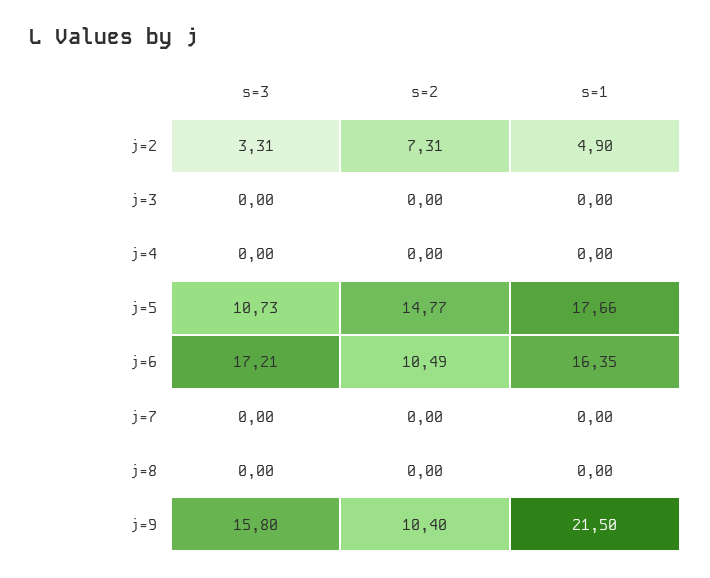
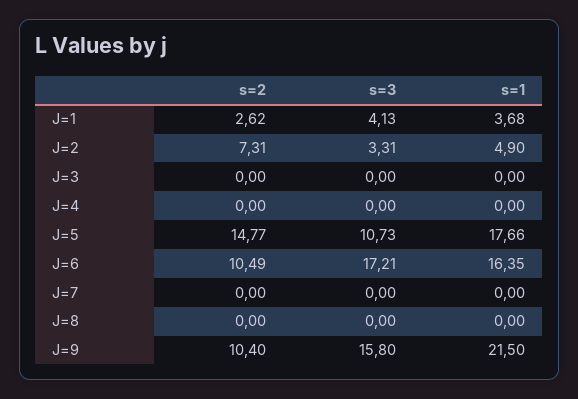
  {
    "s=3": {
      "j=2": 3.31,
      "j=3": 0,
      "j=4": 0,
      "j=5": 10.73,
      "j=6": 17.21,
      "j=7": 0,
      "j=8": 0,
-     "j=9": 15.8
+     "j=9": 15.8,
+     "J=1": 4.13
    },
    "s=2": {
      "j=2": 7.31,
      "j=3": 0,
      "j=4": 0,
      "j=5": 14.77,
      "j=6": 10.49,
      "j=7": 0,
      "j=8": 0,
-     "j=9": 10.4
+     "j=9": 10.4,
+     "J=1": 2.62
    },
    "s=1": {
      "j=2": 4.9,
      "j=3": 0,
      "j=4": 0,
      "j=5": 17.66,
      "j=6": 16.35,
      "j=7": 0,
      "j=8": 0,
-     "j=9": 21.5
+     "j=9": 21.5,
+     "J=1": 3.68
    }
  }

